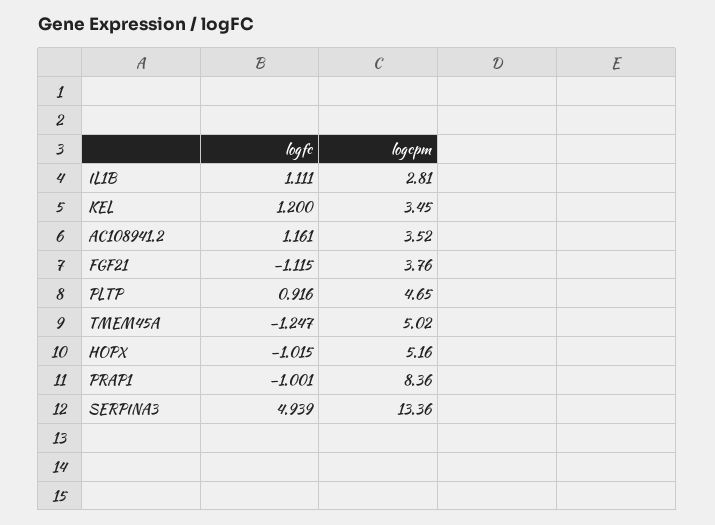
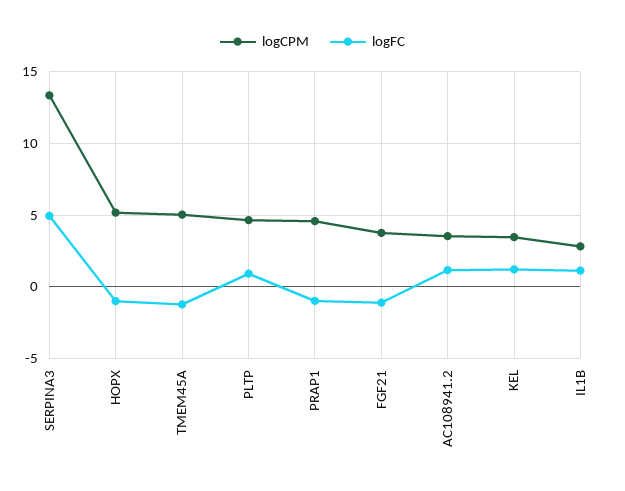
  {
    "logfc": {
      "IL1B": 1.111,
      "KEL": 1.2,
      "AC108941.2": 1.161,
      "FGF21": -1.115,
      "PLTP": 0.916,
      "TMEM45A": -1.247,
      "HOPX": -1.015,
      "PRAP1": -1.001,
      "SERPINA3": 4.939
    },
    "logcpm": {
      "IL1B": 2.81,
      "KEL": 3.45,
      "AC108941.2": 3.52,
      "FGF21": 3.76,
      "PLTP": 4.65,
      "TMEM45A": 5.02,
      "HOPX": 5.16,
-     "PRAP1": 8.36,
+     "PRAP1": 4.5,
      "SERPINA3": 13.36
    }
  }

